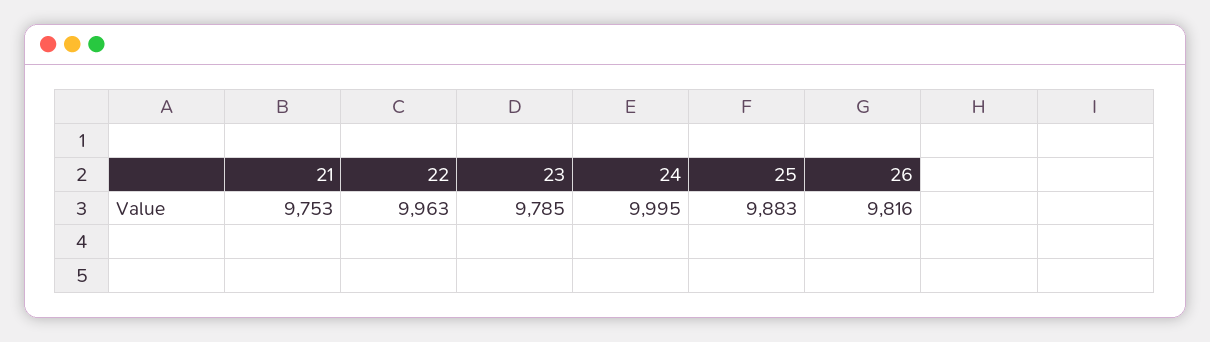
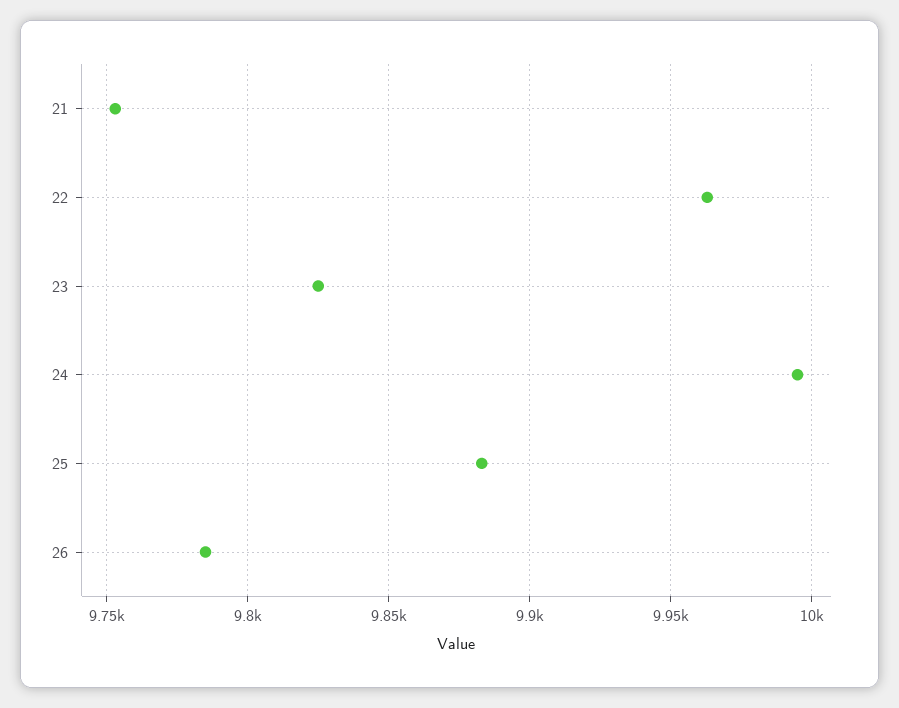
  {
    "21": 9753,
    "22": 9963,
-   "23": 9785,
+   "23": 9825,
    "24": 9995,
    "25": 9883,
-   "26": 9816
+   "26": 9785
  }

